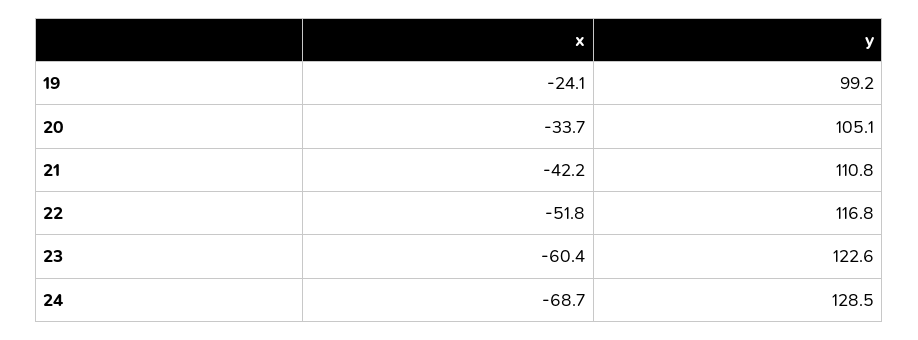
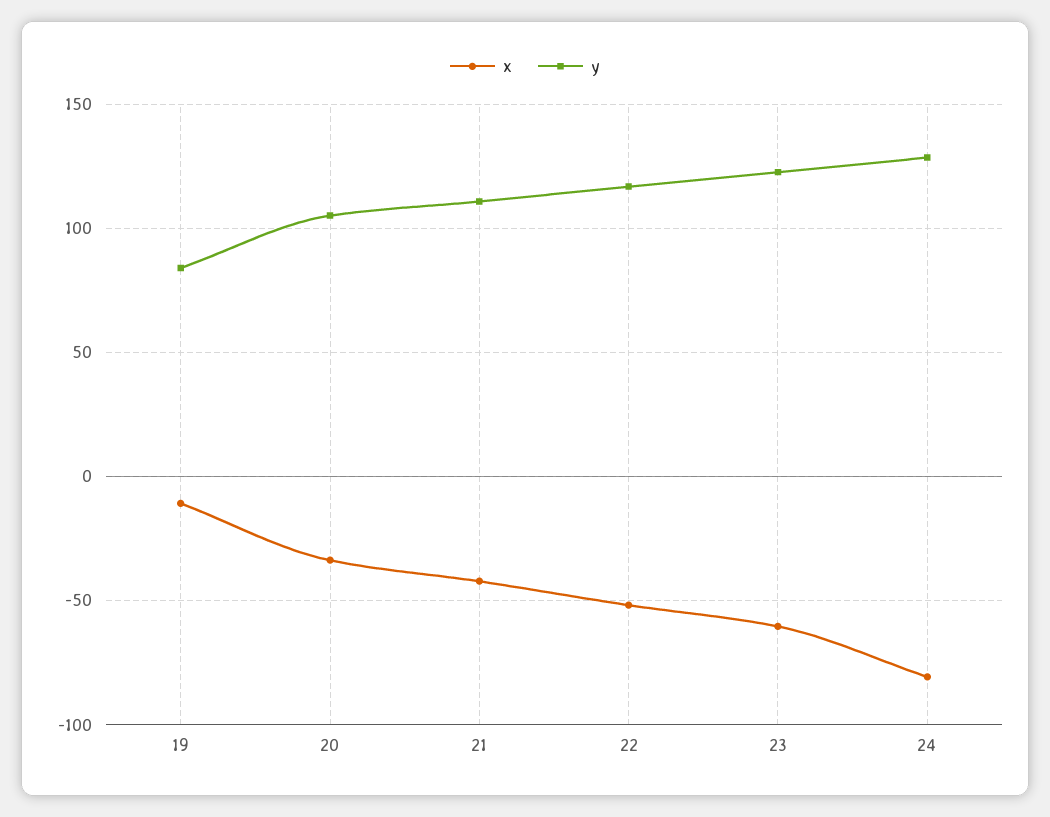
  {
    "x": {
-     "19": -24.1,
+     "19": -10,
      "20": -33.7,
      "21": -42.2,
      "22": -51.8,
      "23": -60.4,
-     "24": -68.7
+     "24": -80
    },
    "y": {
-     "19": 99.2,
+     "19": 85,
      "20": 105.1,
      "21": 110.8,
      "22": 116.8,
      "23": 122.6,
      "24": 128.5
    }
  }

